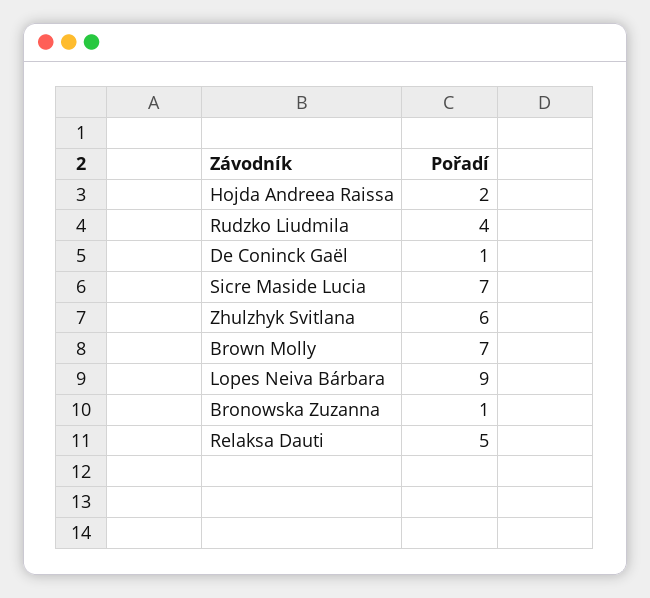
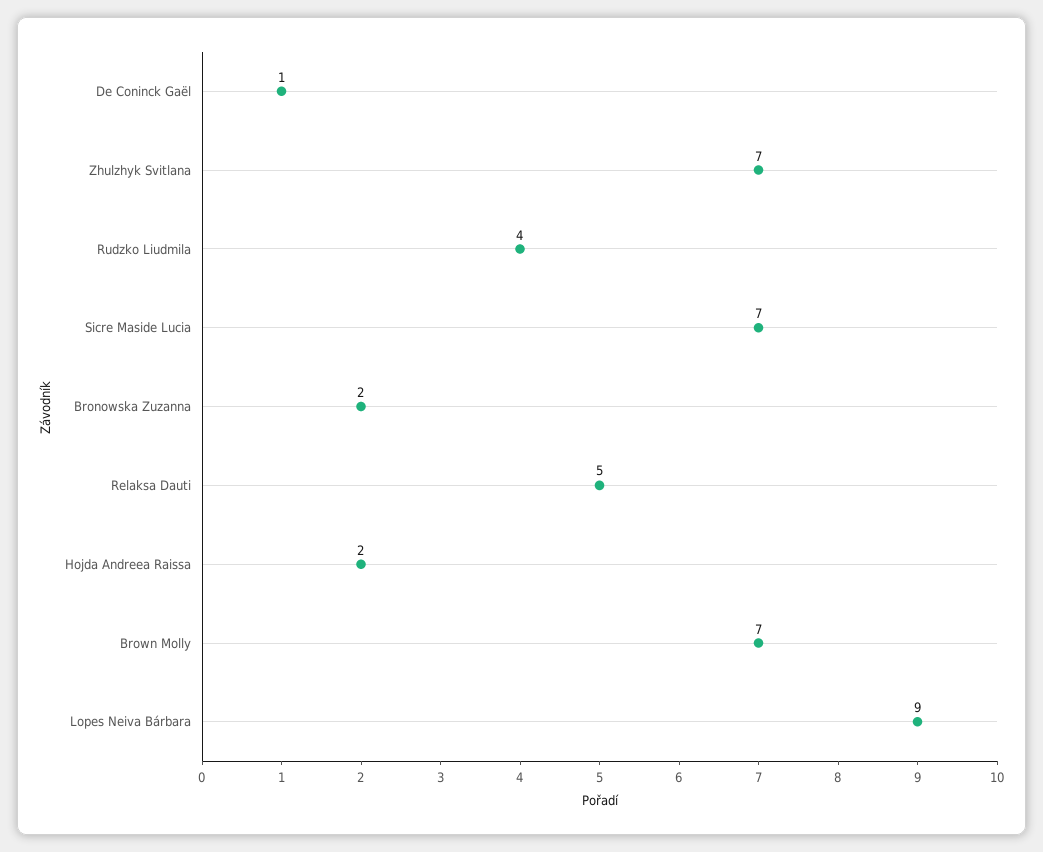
  {
    "Hojda Andreea Raissa": 2,
    "Rudzko Liudmila": 4,
    "De Coninck Gaël": 1,
    "Sicre Maside Lucia": 7,
-   "Zhulzhyk Svitlana": 6,
+   "Zhulzhyk Svitlana": 7,
    "Brown Molly": 7,
    "Lopes Neiva Bárbara": 9,
-   "Bronowska Zuzanna": 1,
+   "Bronowska Zuzanna": 2,
    "Relaksa Dauti": 5
  }

